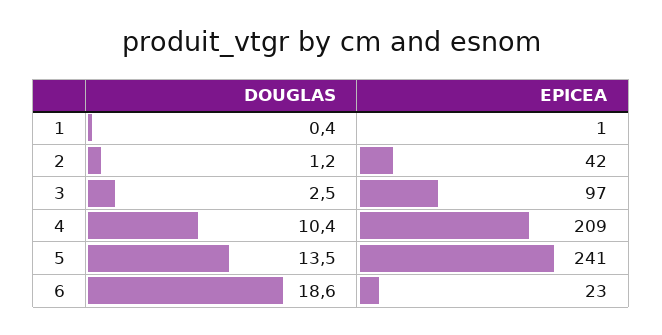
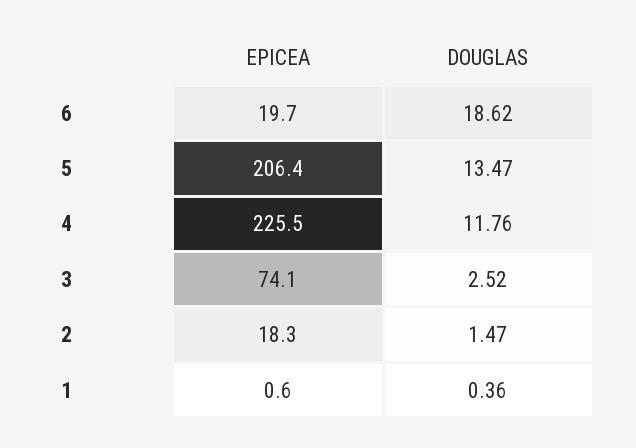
  {
    "DOUGLAS": {
      "1": 0.36,
-     "2": 1.2,
+     "2": 1.47,
      "3": 2.52,
-     "4": 10.4,
+     "4": 11.76,
      "5": 13.47,
      "6": 18.62
    },
    "EPICEA": {
      "1": 0.6,
-     "2": 42,
+     "2": 18.3,
-     "3": 97,
+     "3": 74.1,
-     "4": 209,
+     "4": 225.5,
-     "5": 241,
+     "5": 206.4,
-     "6": 23
+     "6": 19.7
    }
  }

